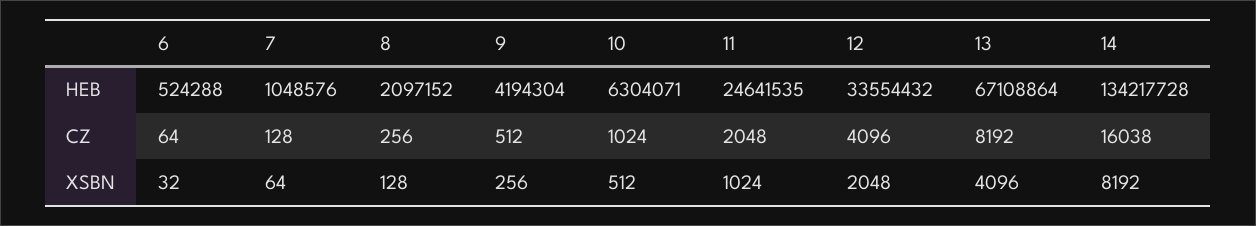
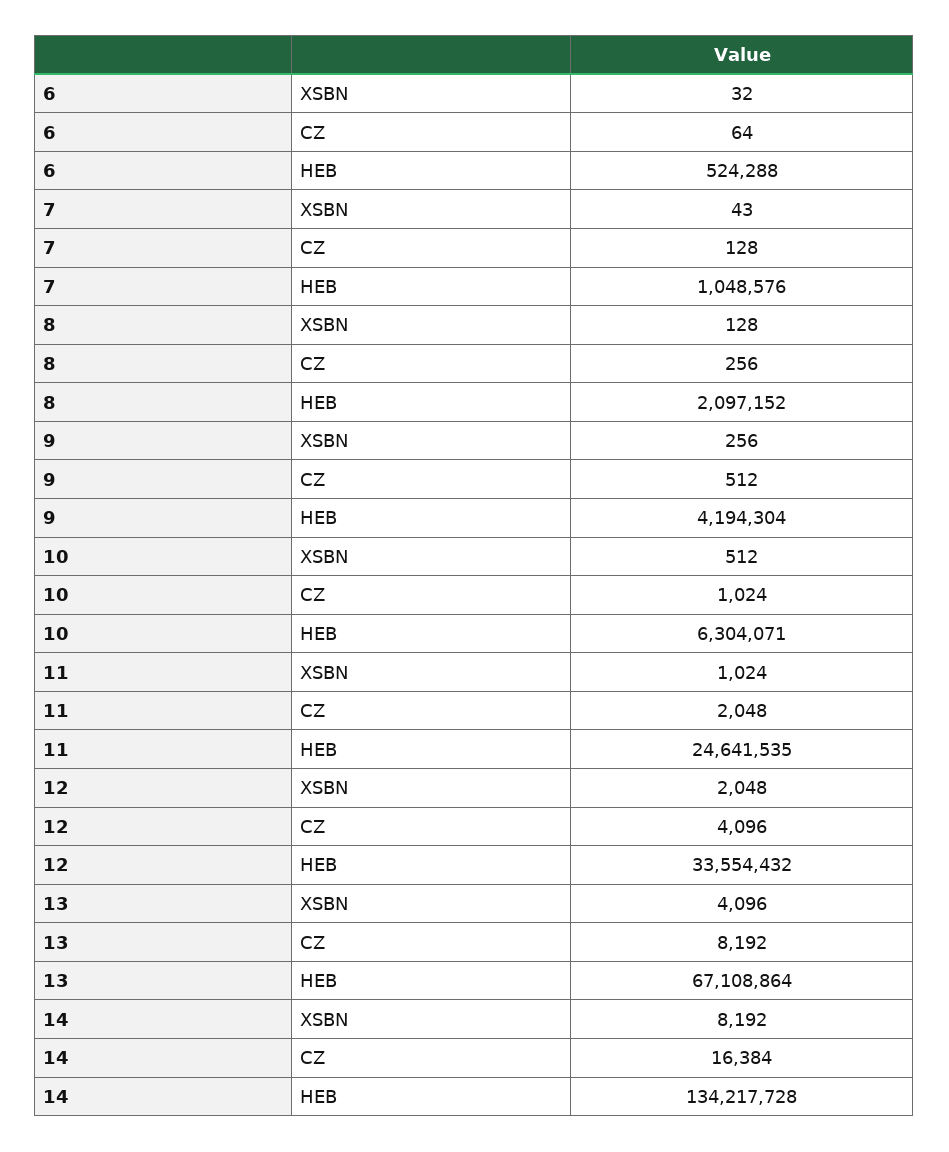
  {
    "6": {
      "HEB": 524288,
      "CZ": 64,
      "XSBN": 32
    },
    "7": {
      "HEB": 1048576,
      "CZ": 128,
-     "XSBN": 64
+     "XSBN": 43
    },
    "8": {
      "HEB": 2097152,
      "CZ": 256,
      "XSBN": 128
    },
    "9": {
      "HEB": 4194304,
      "CZ": 512,
      "XSBN": 256
    },
    "10": {
      "HEB": 6304071,
      "CZ": 1024,
      "XSBN": 512
    },
    "11": {
      "HEB": 24641535,
      "CZ": 2048,
      "XSBN": 1024
    },
    "12": {
      "HEB": 33554432,
      "CZ": 4096,
      "XSBN": 2048
    },
    "13": {
      "HEB": 67108864,
      "CZ": 8192,
      "XSBN": 4096
    },
    "14": {
      "HEB": 134217728,
-     "CZ": 16038,
+     "CZ": 16384,
      "XSBN": 8192
    }
  }

